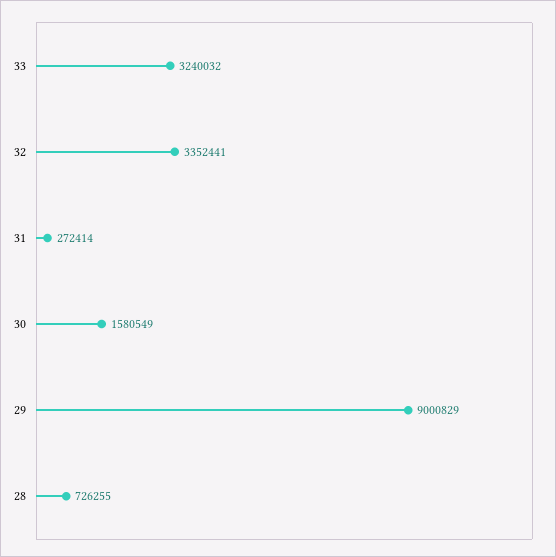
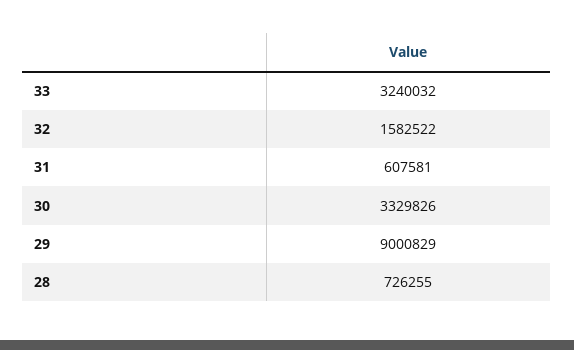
  {
    "33": 3240032,
-   "32": 3352441,
+   "32": 1582522,
-   "31": 272414,
+   "31": 607581,
-   "30": 1580549,
+   "30": 3329826,
    "29": 9000829,
    "28": 726255
  }

